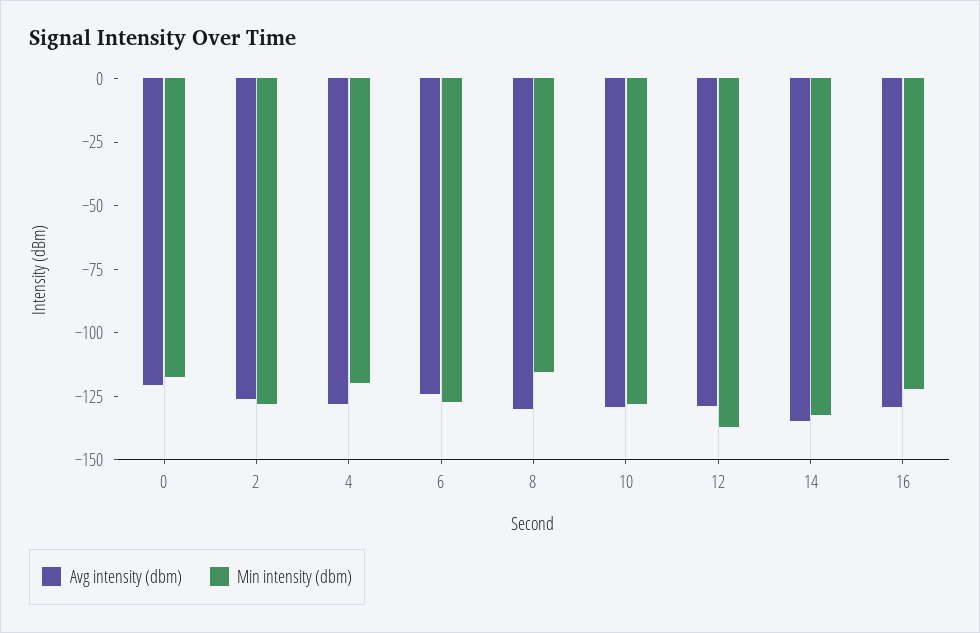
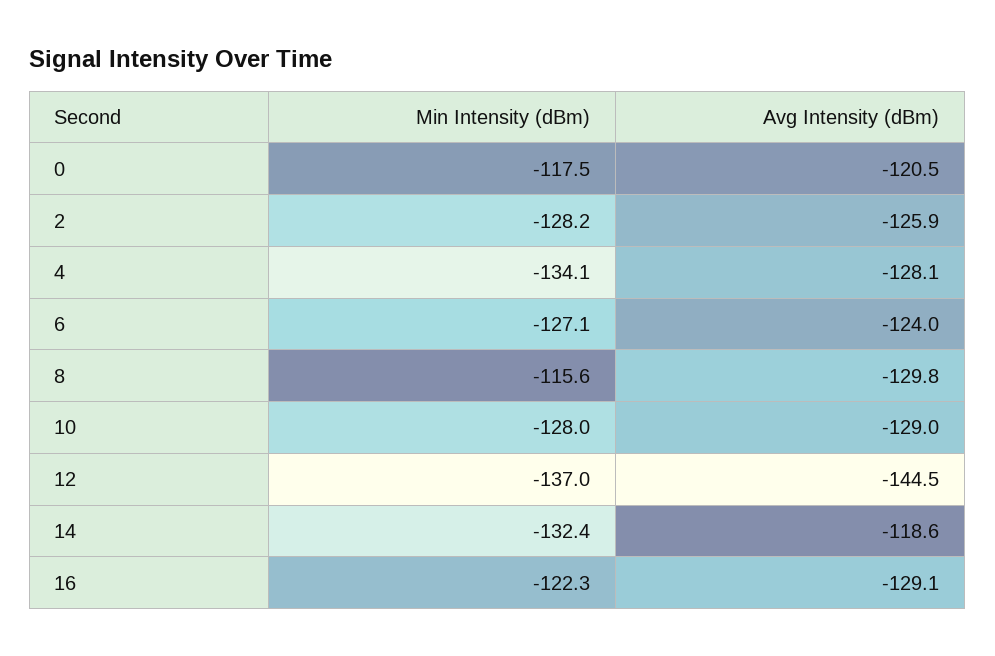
  {
    "Avg intensity (dbm)": {
      "0": -120.5,
      "2": -125.9,
      "4": -128.1,
      "6": -124,
      "8": -129.8,
      "10": -129,
-     "12": -130,
+     "12": -144.5,
-     "14": -135,
+     "14": -118.6,
      "16": -129.1
    },
    "Min intensity (dbm)": {
      "0": -117.5,
      "2": -128.2,
-     "4": -120,
+     "4": -134.1,
      "6": -127.1,
      "8": -115.6,
      "10": -128,
      "12": -137,
      "14": -132.4,
      "16": -122.3
    }
  }

